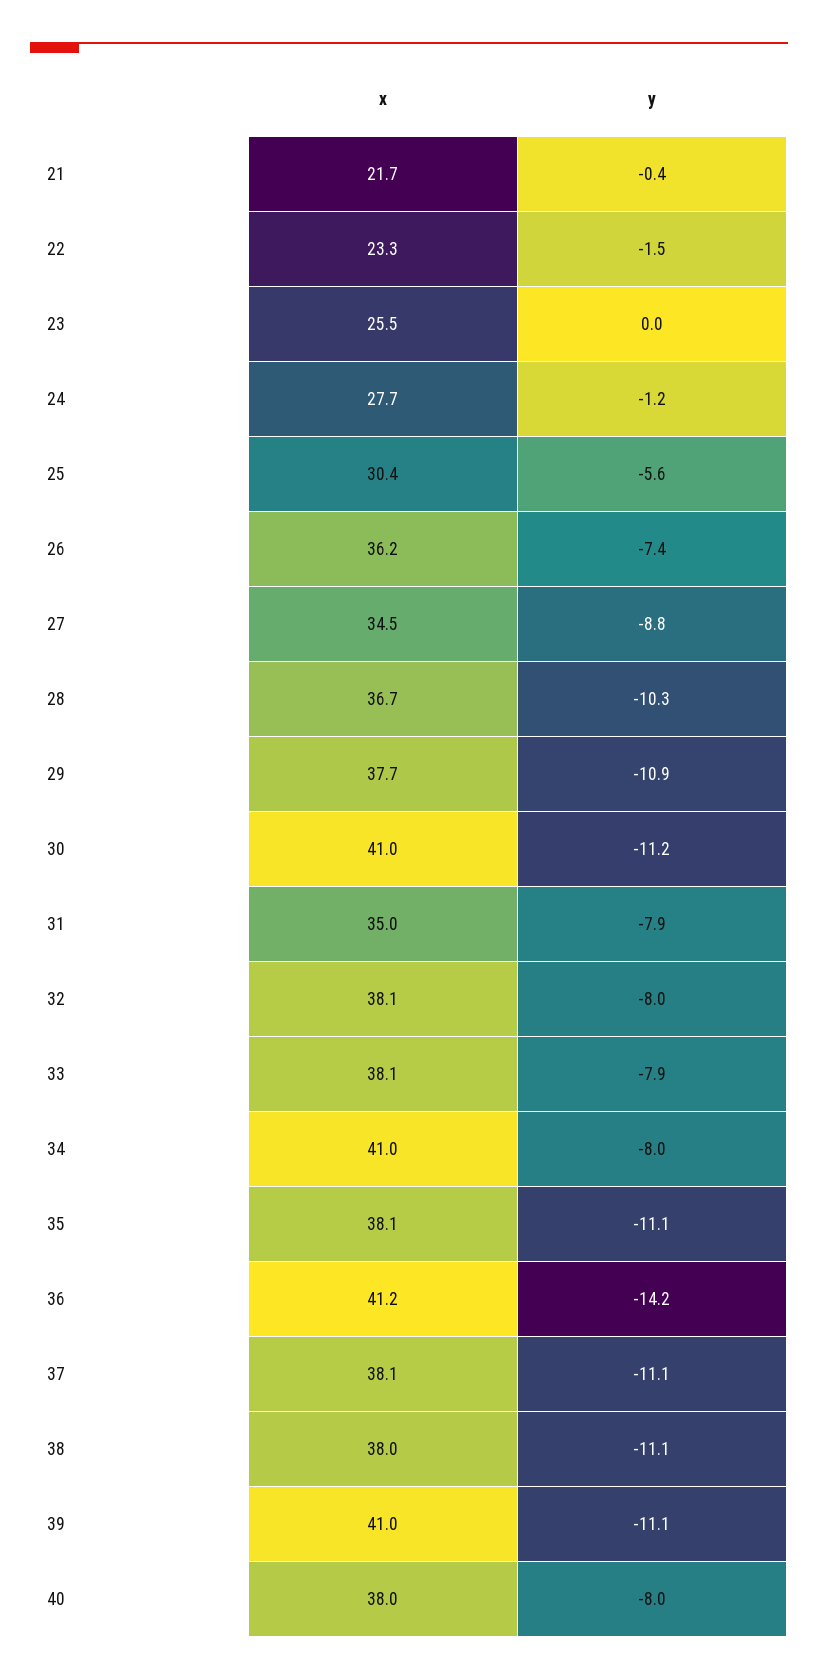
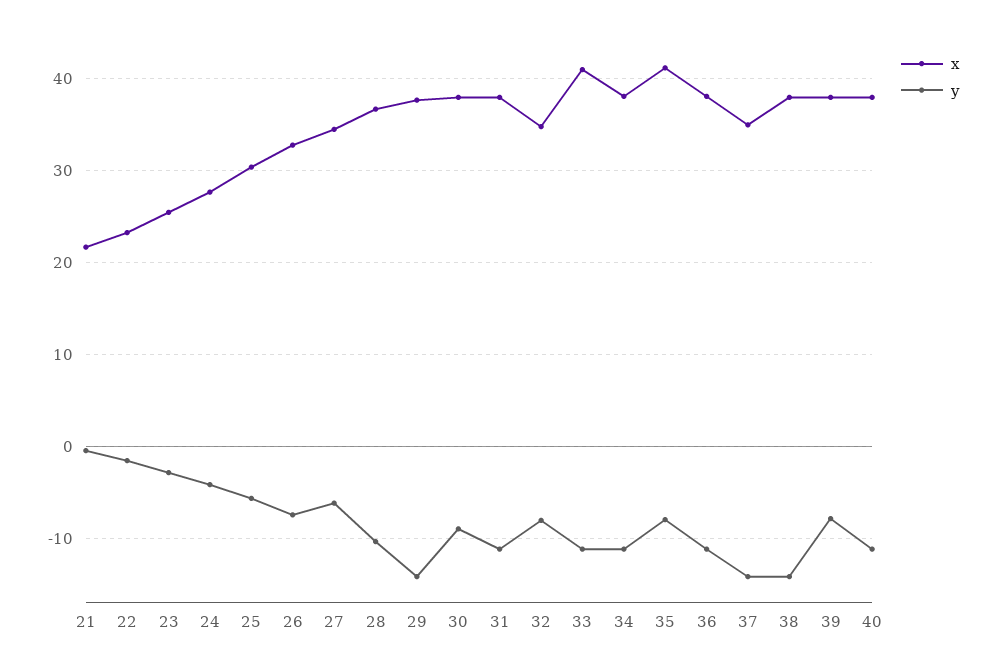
  {
    "x": {
      "21": 21.7,
      "22": 23.3,
      "23": 25.5,
      "24": 27.7,
      "25": 30.4,
-     "26": 36.2,
+     "26": 33,
      "27": 34.5,
      "28": 36.7,
      "29": 37.7,
-     "30": 41,
+     "30": 38,
-     "31": 35,
+     "31": 38,
-     "32": 38.1,
+     "32": 35,
-     "33": 38.1,
+     "33": 41,
-     "34": 41,
+     "34": 38,
-     "35": 38.1,
+     "35": 41,
-     "36": 41.2,
+     "36": 38,
-     "37": 38.1,
+     "37": 35,
      "38": 38,
-     "39": 41,
+     "39": 38,
      "40": 38
    },
    "y": {
      "21": -0.4,
      "22": -1.5,
-     "23": 0,
+     "23": -3,
-     "24": -1.2,
+     "24": -4,
      "25": -5.6,
      "26": -7.4,
-     "27": -8.8,
+     "27": -6,
      "28": -10.3,
-     "29": -10.9,
+     "29": -14,
-     "30": -11.2,
+     "30": -9,
-     "31": -7.9,
+     "31": -11,
      "32": -8,
-     "33": -7.9,
+     "33": -11,
-     "34": -8,
+     "34": -11,
-     "35": -11.1,
+     "35": -8,
-     "36": -14.2,
+     "36": -11,
-     "37": -11.1,
+     "37": -14,
-     "38": -11.1,
+     "38": -14,
-     "39": -11.1,
+     "39": -8,
-     "40": -8
+     "40": -11
    }
  }

